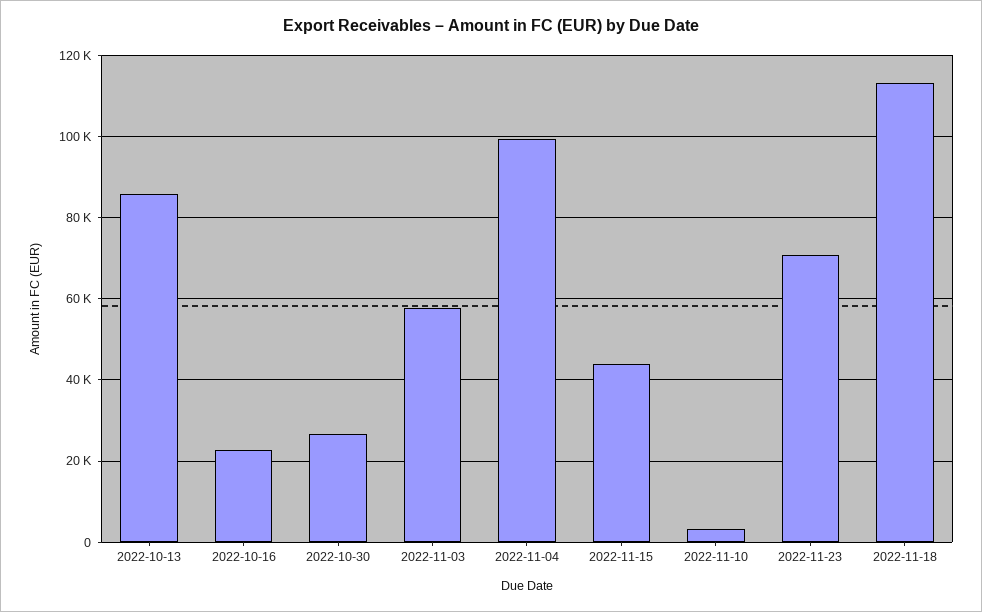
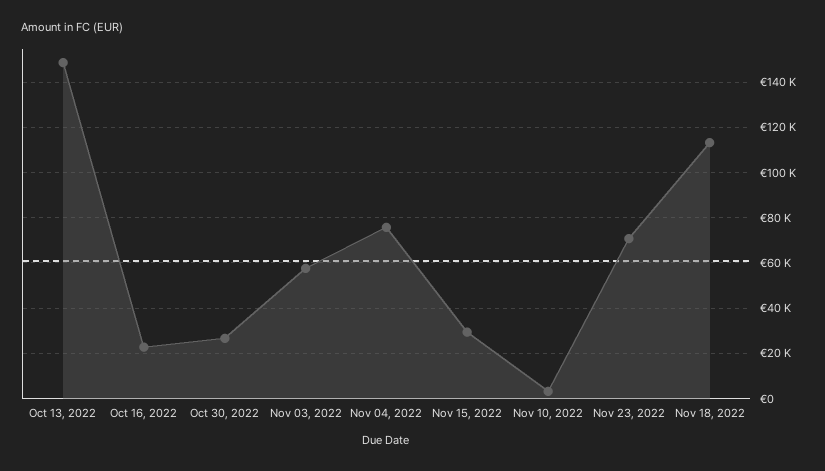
  {
-   "2022-10-13": 86000,
+   "2022-10-13": 150000,
    "2022-10-16": 22000,
    "2022-10-30": 26000,
    "2022-11-03": 58000,
-   "2022-11-04": 100000,
+   "2022-11-04": 75000,
-   "2022-11-15": 44000,
+   "2022-11-15": 30000,
    "2022-11-10": 4000,
    "2022-11-23": 70000,
    "2022-11-18": 114000
  }

